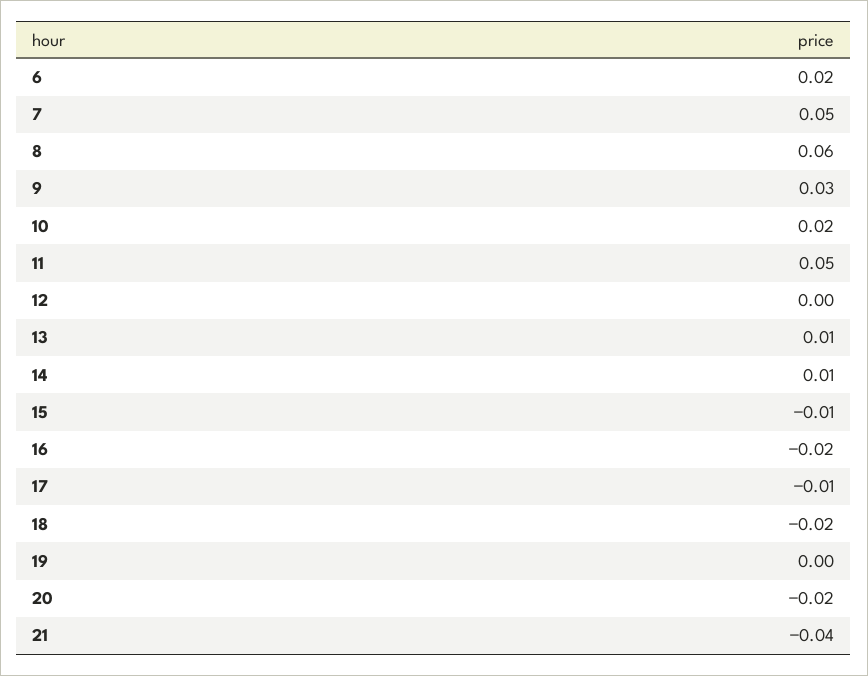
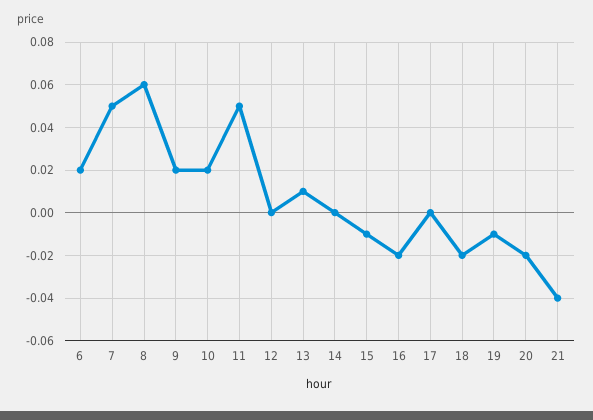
  {
    "6": 0.02,
    "7": 0.05,
    "8": 0.06,
-   "9": 0.03,
+   "9": 0.02,
    "10": 0.02,
    "11": 0.05,
    "12": 0,
    "13": 0.01,
-   "14": 0.01,
+   "14": 0,
    "15": -0.01,
    "16": -0.02,
-   "17": -0.01,
+   "17": 0,
    "18": -0.02,
-   "19": 0,
+   "19": -0.01,
    "20": -0.02,
    "21": -0.04
  }

